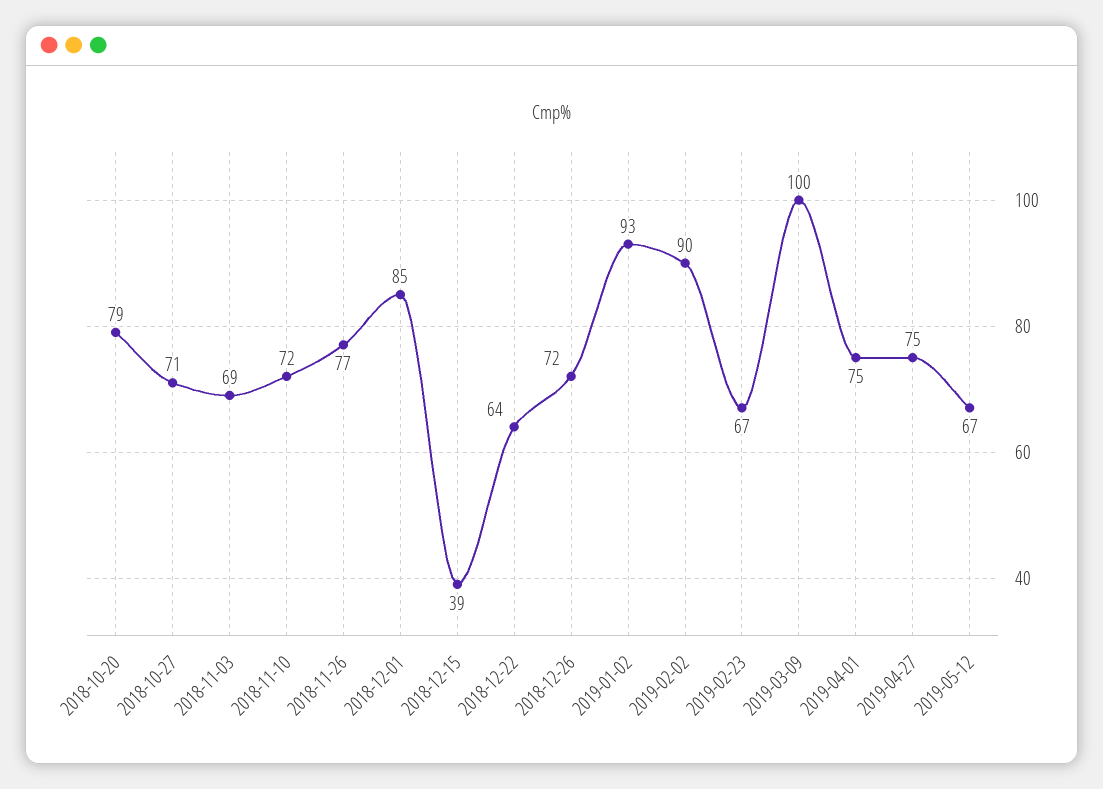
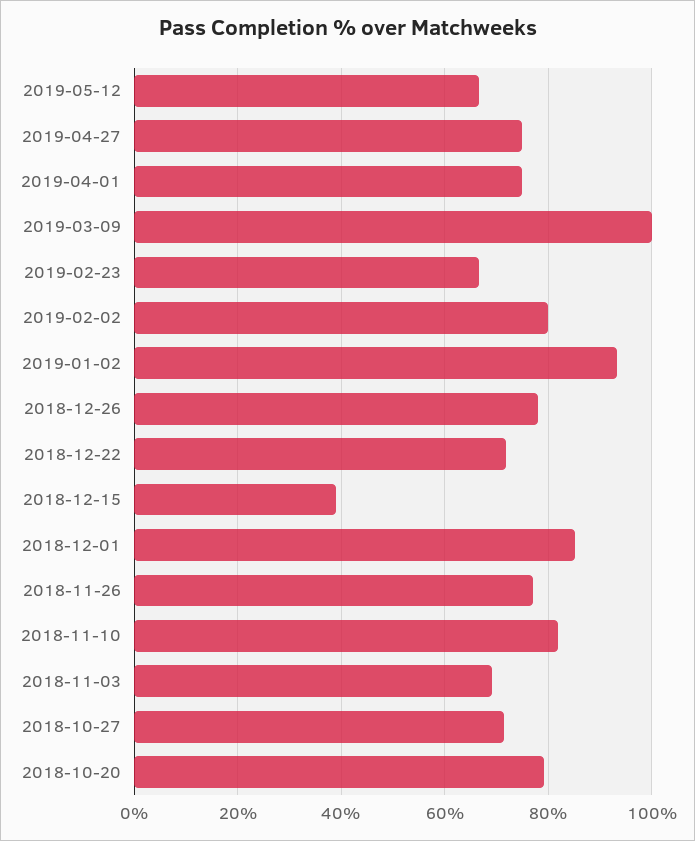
  {
    "2018-10-20": 79,
    "2018-10-27": 71,
    "2018-11-03": 69,
-   "2018-11-10": 72,
+   "2018-11-10": 82,
    "2018-11-26": 77,
    "2018-12-01": 85,
    "2018-12-15": 39,
-   "2018-12-22": 64,
+   "2018-12-22": 72,
-   "2018-12-26": 72,
+   "2018-12-26": 78,
    "2019-01-02": 93,
-   "2019-02-02": 90,
+   "2019-02-02": 80,
    "2019-02-23": 67,
    "2019-03-09": 100,
    "2019-04-01": 75,
    "2019-04-27": 75,
    "2019-05-12": 67
  }

